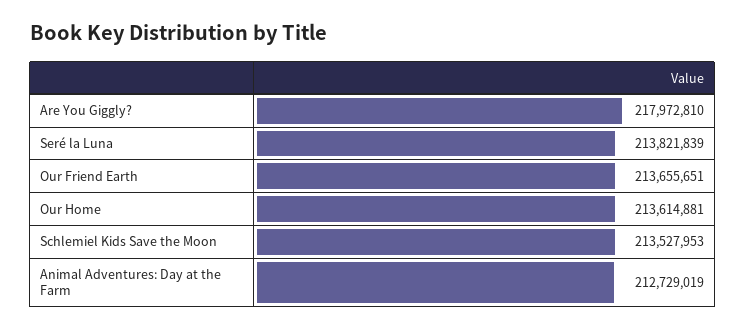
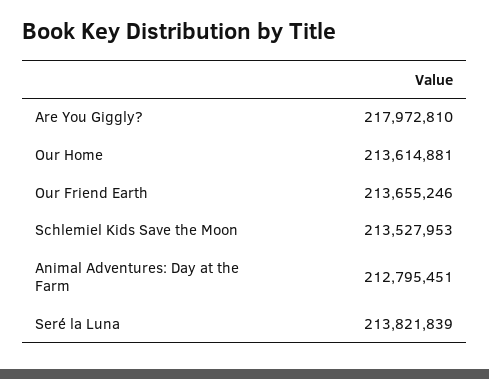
  {
    "Are You Giggly?": 217972810,
    "Seré la Luna": 213821839,
-   "Our Friend Earth": 213655651,
+   "Our Friend Earth": 213655246,
    "Our Home": 213614881,
    "Schlemiel Kids Save the Moon": 213527953,
-   "Animal Adventures: Day at the Farm": 212729019
+   "Animal Adventures: Day at the Farm": 212795451
  }

